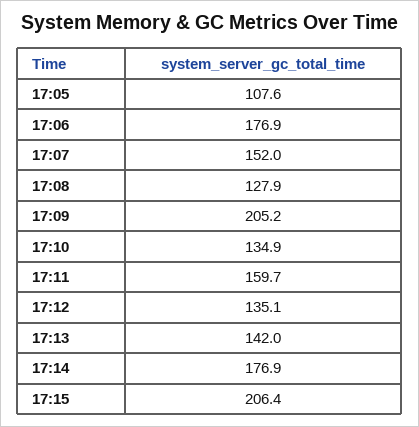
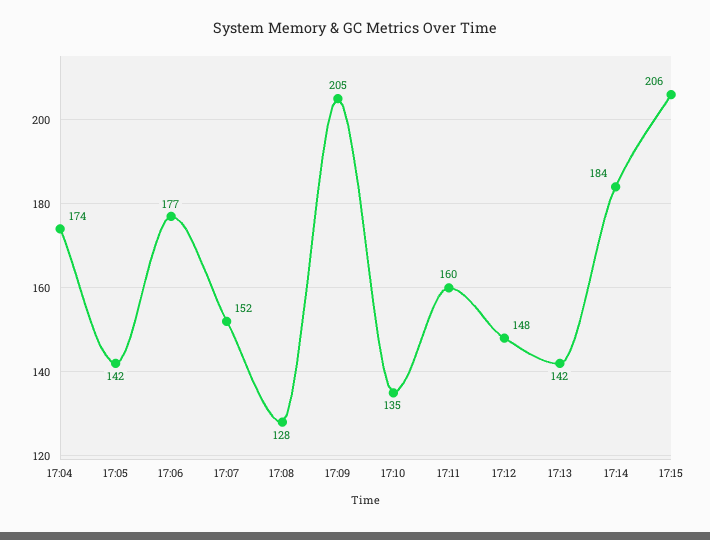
  {
-   "17:05": 107.6,
+   "17:05": 142,
    "17:06": 176.9,
    "17:07": 152,
    "17:08": 127.9,
    "17:09": 205.2,
    "17:10": 134.9,
    "17:11": 159.7,
-   "17:12": 135.1,
+   "17:12": 148,
    "17:13": 142,
-   "17:14": 176.9,
+   "17:14": 184,
-   "17:15": 206.4
+   "17:15": 206.4,
+   "17:04": 174
  }

